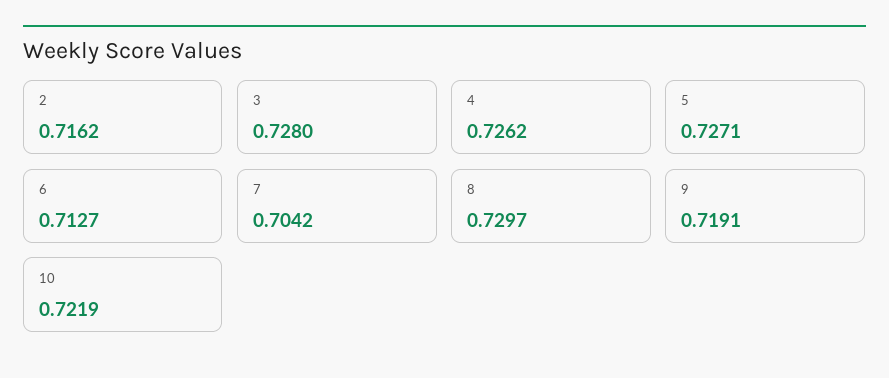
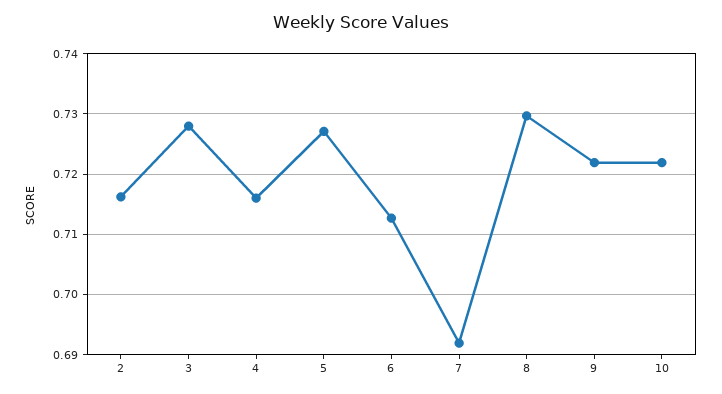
  {
    "2": 0.7162,
    "3": 0.728,
-   "4": 0.7262,
+   "4": 0.716,
    "5": 0.7271,
    "6": 0.7127,
-   "7": 0.7042,
+   "7": 0.692,
    "8": 0.7297,
-   "9": 0.7191,
+   "9": 0.722,
    "10": 0.7219
  }

